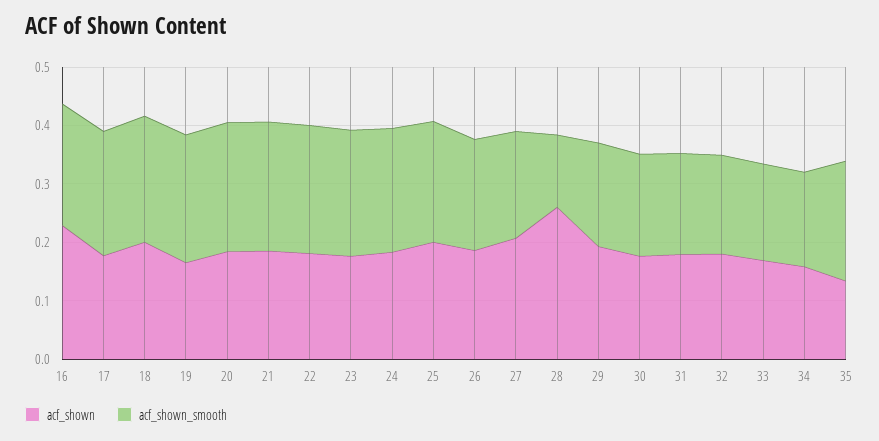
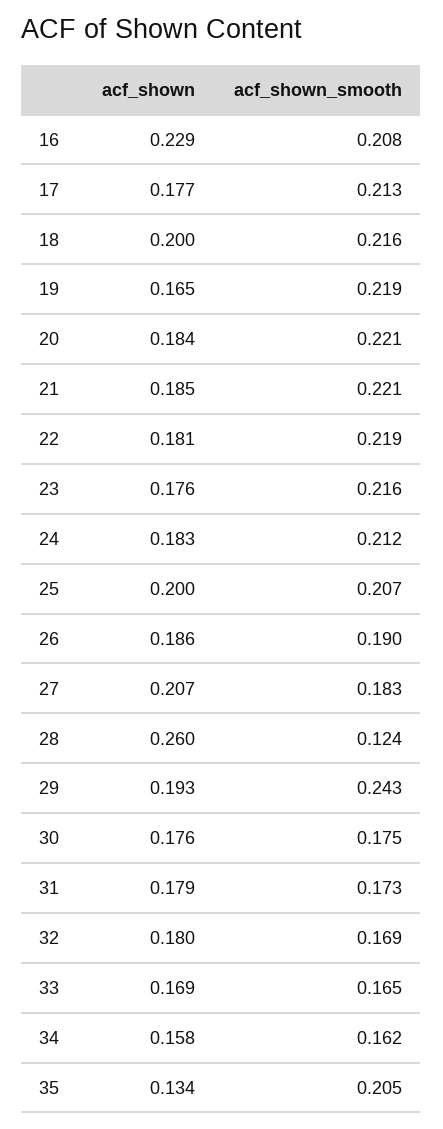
  {
    "acf_shown": {
      "16": 0.229,
      "17": 0.177,
      "18": 0.2,
      "19": 0.165,
      "20": 0.184,
      "21": 0.185,
      "22": 0.181,
      "23": 0.176,
      "24": 0.183,
      "25": 0.2,
      "26": 0.186,
      "27": 0.207,
      "28": 0.26,
      "29": 0.193,
      "30": 0.176,
      "31": 0.179,
      "32": 0.18,
      "33": 0.169,
      "34": 0.158,
      "35": 0.134
    },
    "acf_shown_smooth": {
      "16": 0.208,
      "17": 0.213,
      "18": 0.216,
      "19": 0.219,
      "20": 0.221,
      "21": 0.221,
      "22": 0.219,
      "23": 0.216,
      "24": 0.212,
      "25": 0.207,
      "26": 0.19,
      "27": 0.183,
      "28": 0.124,
-     "29": 0.18,
+     "29": 0.243,
      "30": 0.175,
      "31": 0.173,
      "32": 0.169,
      "33": 0.165,
      "34": 0.162,
      "35": 0.205
    }
  }

